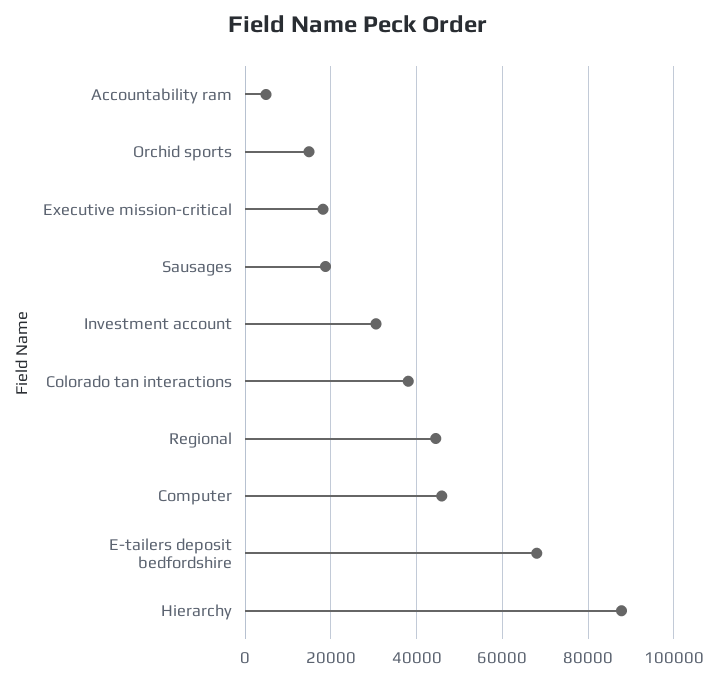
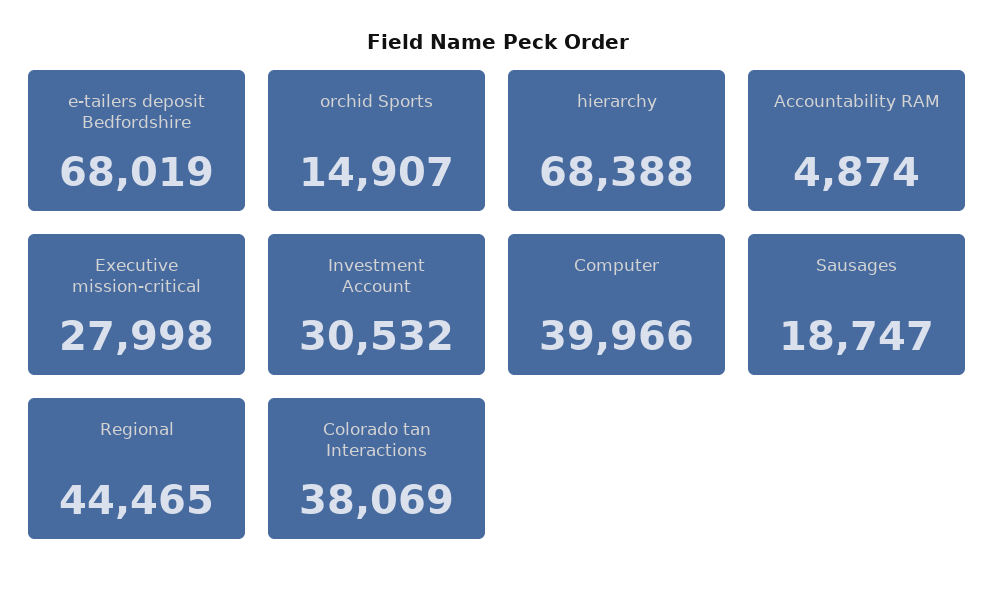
  {
    "Accountability ram": 4874,
    "Orchid sports": 14907,
-   "Executive mission-critical": 18000,
+   "Executive mission-critical": 27998,
    "Sausages": 18747,
    "Investment account": 30532,
    "Colorado tan interactions": 38069,
    "Regional": 44465,
-   "Computer": 46000,
+   "Computer": 39966,
    "E-tailers deposit bedfordshire": 68019,
-   "Hierarchy": 88000
+   "Hierarchy": 68388
  }

